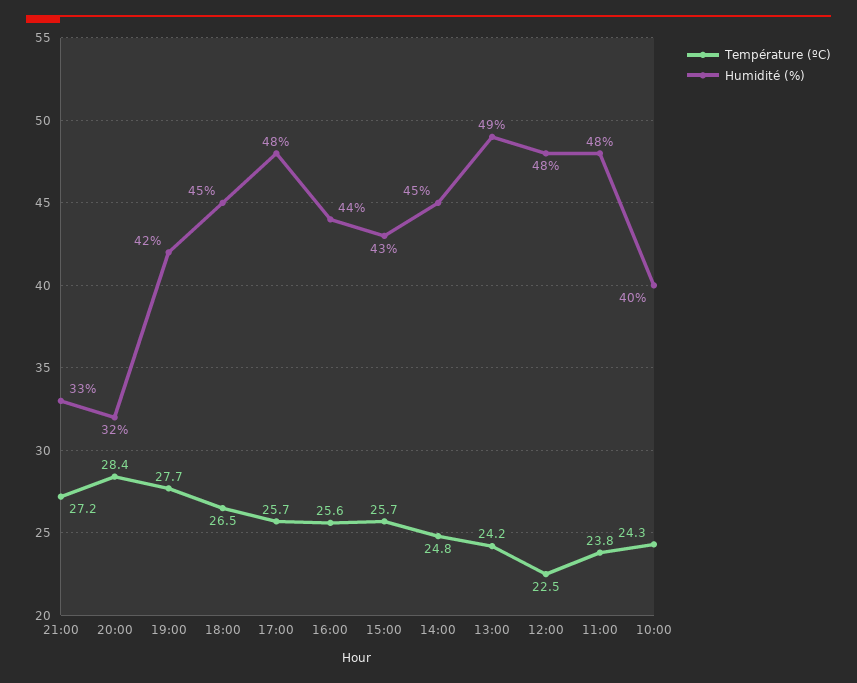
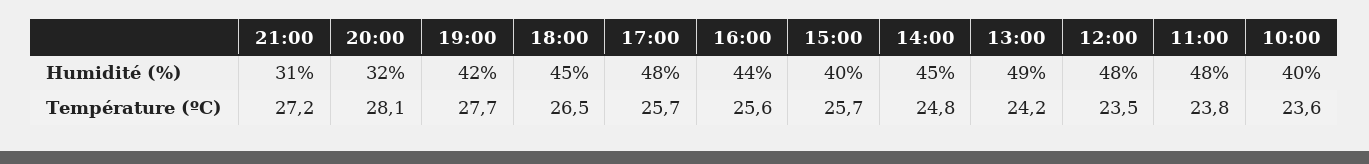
  {
    "Température (ºC)": {
      "21:00": 27.2,
-     "20:00": 28.4,
+     "20:00": 28.1,
      "19:00": 27.7,
      "18:00": 26.5,
      "17:00": 25.7,
      "16:00": 25.6,
      "15:00": 25.7,
      "14:00": 24.8,
      "13:00": 24.2,
-     "12:00": 22.5,
+     "12:00": 23.5,
      "11:00": 23.8,
-     "10:00": 24.3
+     "10:00": 23.6
    },
    "Humidité (%)": {
-     "21:00": 33,
+     "21:00": 31,
      "20:00": 32,
      "19:00": 42,
      "18:00": 45,
      "17:00": 48,
      "16:00": 44,
-     "15:00": 43,
+     "15:00": 40,
      "14:00": 45,
      "13:00": 49,
      "12:00": 48,
      "11:00": 48,
      "10:00": 40
    }
  }

